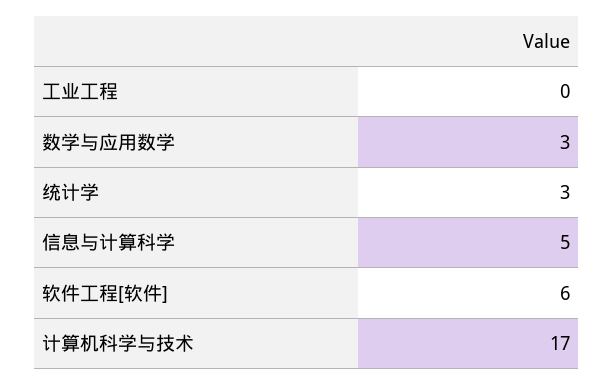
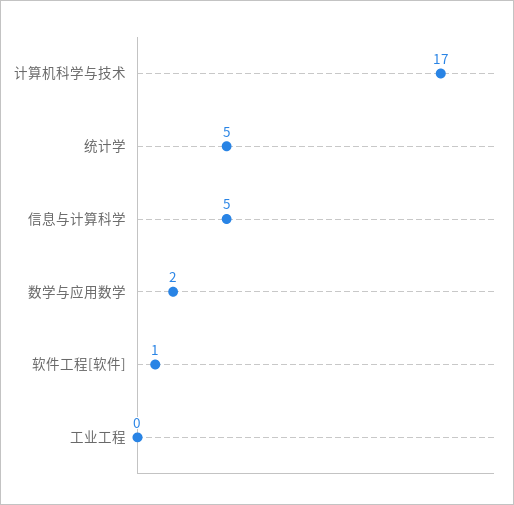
  {
    "工业工程": 0,
-   "数学与应用数学": 3,
+   "数学与应用数学": 2,
-   "统计学": 3,
+   "统计学": 5,
    "信息与计算科学": 5,
-   "软件工程[软件]": 6,
+   "软件工程[软件]": 1,
    "计算机科学与技术": 17
  }

